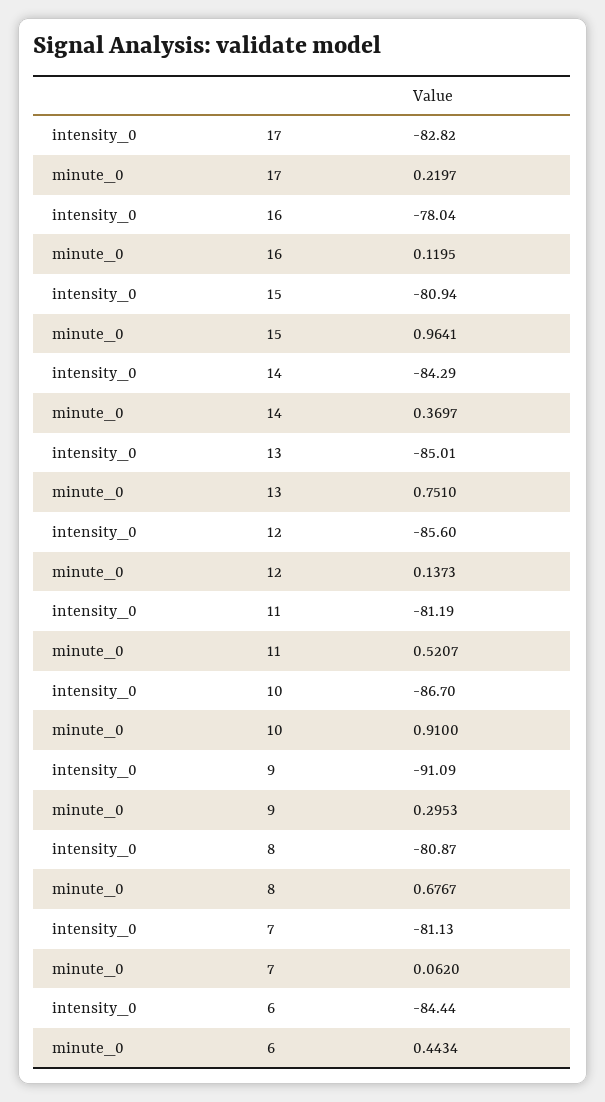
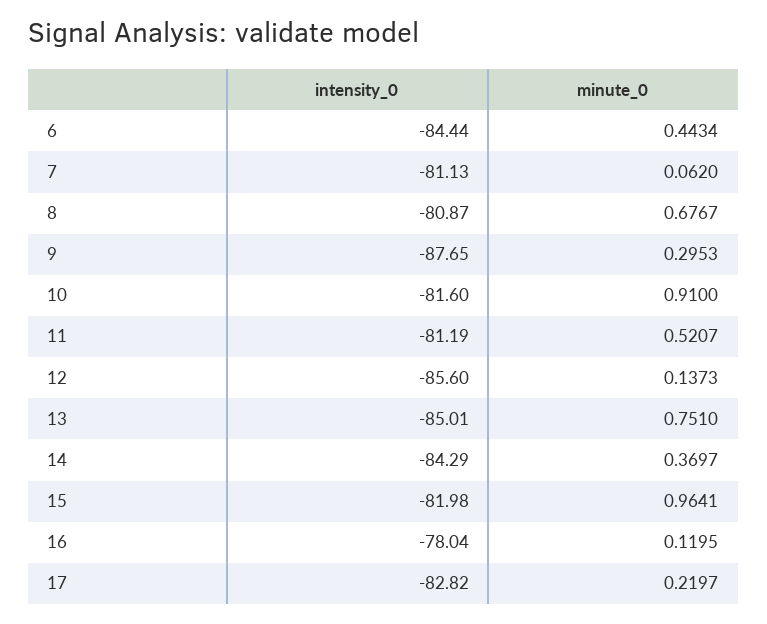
  {
    "intensity_0": {
      "17": -82.82,
      "16": -78.04,
-     "15": -80.94,
+     "15": -81.98,
      "14": -84.29,
      "13": -85.01,
      "12": -85.6,
      "11": -81.19,
-     "10": -86.7,
+     "10": -81.6,
-     "9": -91.09,
+     "9": -87.65,
      "8": -80.87,
      "7": -81.13,
      "6": -84.44
    },
    "minute_0": {
      "17": 0.2197,
      "16": 0.1195,
      "15": 0.9641,
      "14": 0.3697,
      "13": 0.751,
      "12": 0.1373,
      "11": 0.5207,
      "10": 0.91,
      "9": 0.2953,
      "8": 0.6767,
      "7": 0.062,
      "6": 0.4434
    }
  }

